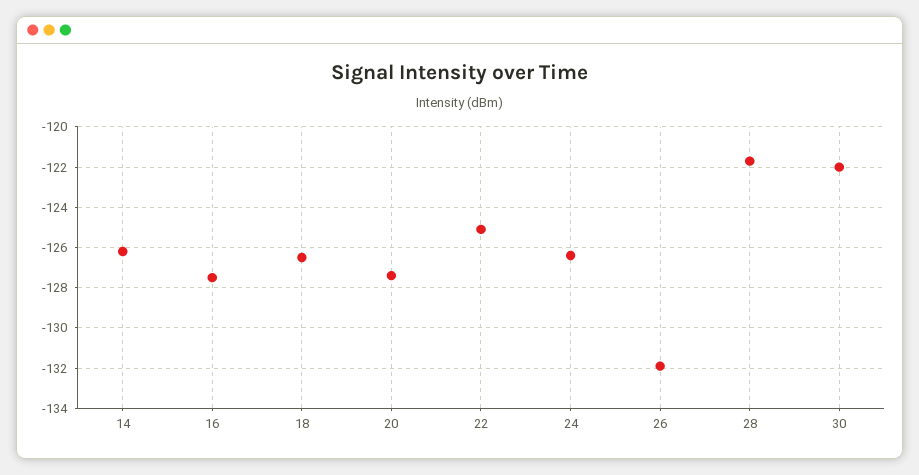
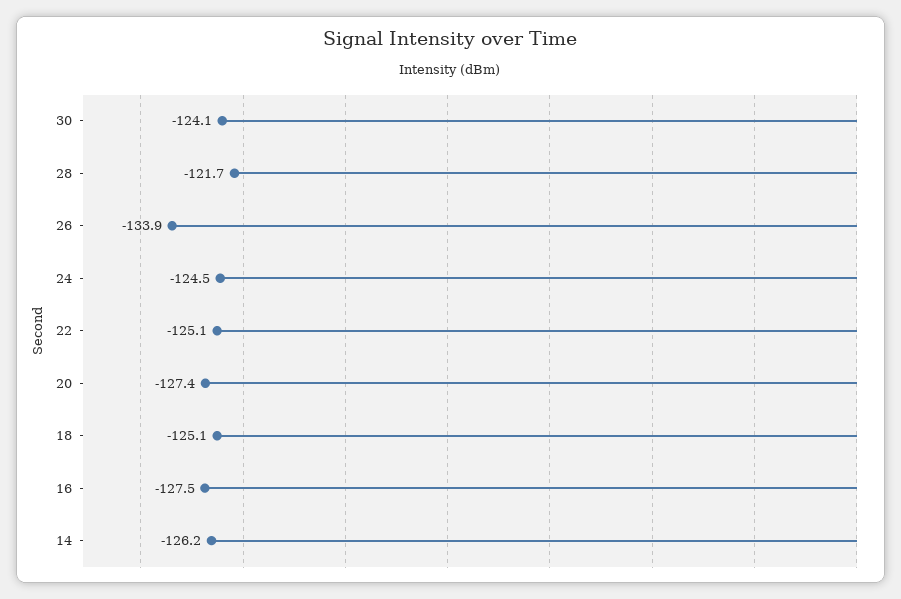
  {
    "14": -126.2,
    "16": -127.5,
-   "18": -126.5,
+   "18": -125.1,
    "20": -127.4,
    "22": -125.1,
-   "24": -126.5,
+   "24": -124.5,
-   "26": -132,
+   "26": -133.9,
    "28": -121.7,
-   "30": -122
+   "30": -124.1
  }

